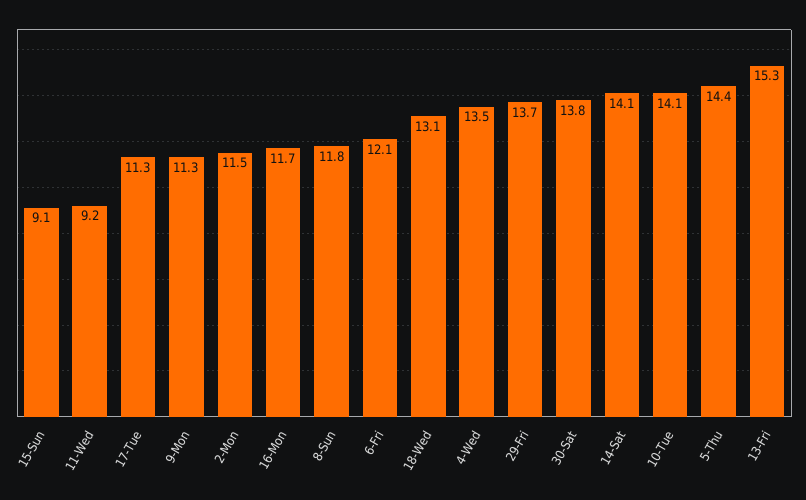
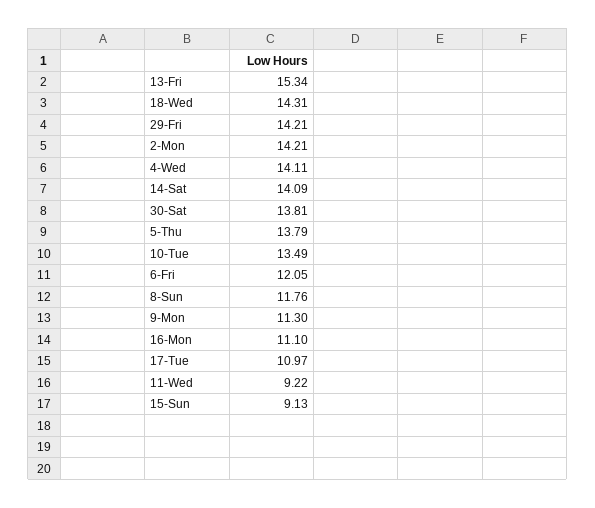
  {
    "15-Sun": 9.13,
    "11-Wed": 9.22,
-   "17-Tue": 11.3,
+   "17-Tue": 10.97,
    "9-Mon": 11.3,
-   "2-Mon": 11.5,
+   "2-Mon": 14.21,
-   "16-Mon": 11.7,
+   "16-Mon": 11.1,
    "8-Sun": 11.76,
    "6-Fri": 12.05,
-   "18-Wed": 13.1,
+   "18-Wed": 14.31,
-   "4-Wed": 13.5,
+   "4-Wed": 14.11,
-   "29-Fri": 13.7,
+   "29-Fri": 14.21,
    "30-Sat": 13.81,
    "14-Sat": 14.09,
-   "10-Tue": 14.1,
+   "10-Tue": 13.49,
-   "5-Thu": 14.4,
+   "5-Thu": 13.79,
    "13-Fri": 15.34
  }

